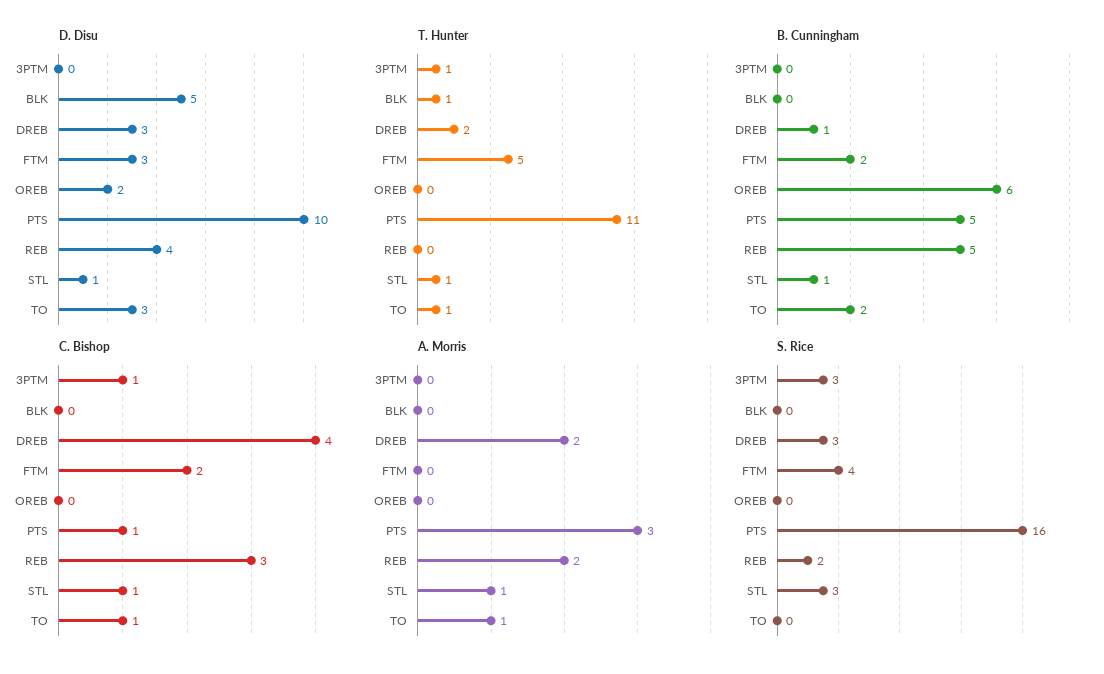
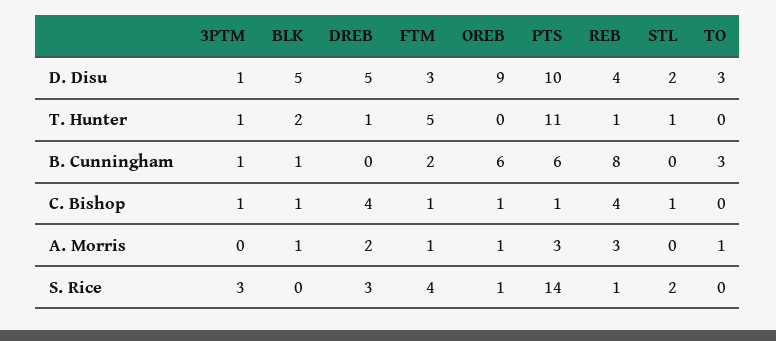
  {
    "D. Disu": {
-     "3PTM": 0,
+     "3PTM": 1,
      "BLK": 5,
-     "DREB": 3,
+     "DREB": 5,
      "FTM": 3,
-     "OREB": 2,
+     "OREB": 9,
      "PTS": 10,
      "REB": 4,
-     "STL": 1,
+     "STL": 2,
      "TO": 3
    },
    "T. Hunter": {
      "3PTM": 1,
-     "BLK": 1,
+     "BLK": 2,
-     "DREB": 2,
+     "DREB": 1,
      "FTM": 5,
      "OREB": 0,
      "PTS": 11,
-     "REB": 0,
+     "REB": 1,
      "STL": 1,
-     "TO": 1
+     "TO": 0
    },
    "B. Cunningham": {
-     "3PTM": 0,
+     "3PTM": 1,
-     "BLK": 0,
+     "BLK": 1,
-     "DREB": 1,
+     "DREB": 0,
      "FTM": 2,
      "OREB": 6,
-     "PTS": 5,
+     "PTS": 6,
-     "REB": 5,
+     "REB": 8,
-     "STL": 1,
+     "STL": 0,
-     "TO": 2
+     "TO": 3
    },
    "C. Bishop": {
      "3PTM": 1,
-     "BLK": 0,
+     "BLK": 1,
      "DREB": 4,
-     "FTM": 2,
+     "FTM": 1,
-     "OREB": 0,
+     "OREB": 1,
      "PTS": 1,
-     "REB": 3,
+     "REB": 4,
      "STL": 1,
-     "TO": 1
+     "TO": 0
    },
    "A. Morris": {
      "3PTM": 0,
-     "BLK": 0,
+     "BLK": 1,
      "DREB": 2,
-     "FTM": 0,
+     "FTM": 1,
-     "OREB": 0,
+     "OREB": 1,
      "PTS": 3,
-     "REB": 2,
+     "REB": 3,
-     "STL": 1,
+     "STL": 0,
      "TO": 1
    },
    "S. Rice": {
      "3PTM": 3,
      "BLK": 0,
      "DREB": 3,
      "FTM": 4,
-     "OREB": 0,
+     "OREB": 1,
-     "PTS": 16,
+     "PTS": 14,
-     "REB": 2,
+     "REB": 1,
-     "STL": 3,
+     "STL": 2,
      "TO": 0
    }
  }

